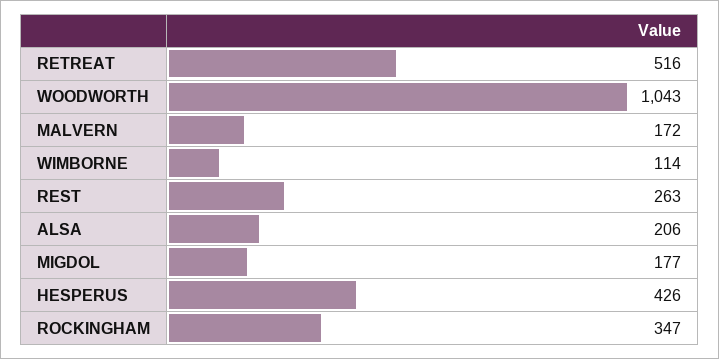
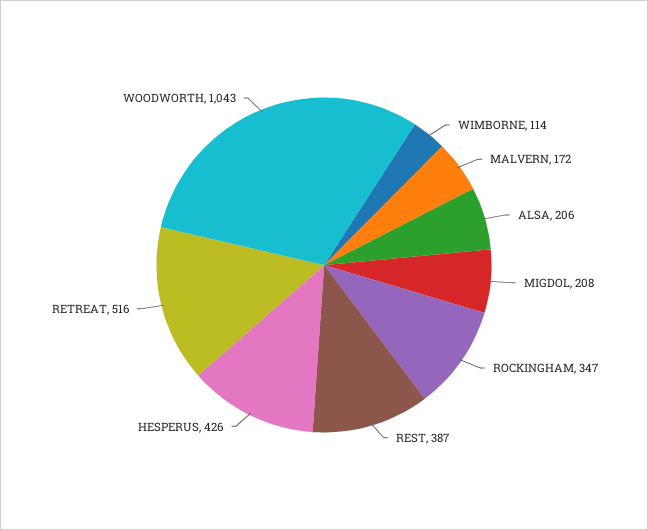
  {
    "RETREAT": 516,
    "WOODWORTH": 1043,
    "MALVERN": 172,
    "WIMBORNE": 114,
-   "REST": 263,
+   "REST": 387,
    "ALSA": 206,
-   "MIGDOL": 177,
+   "MIGDOL": 208,
    "HESPERUS": 426,
    "ROCKINGHAM": 347
  }

